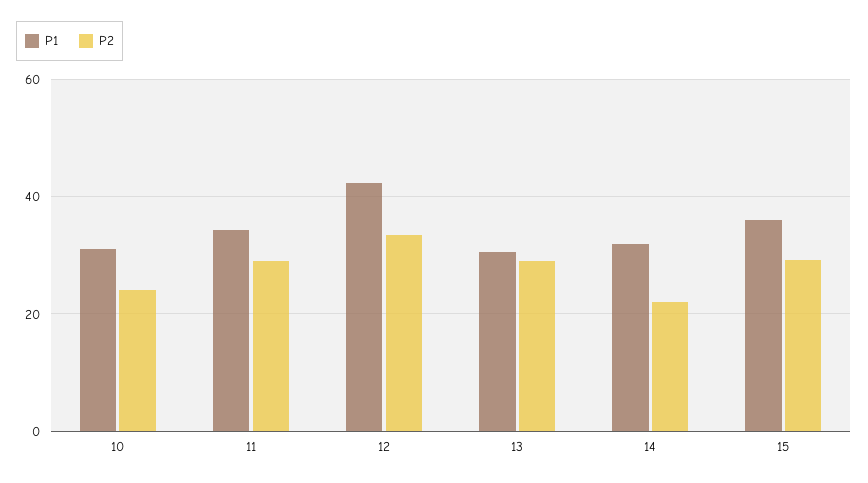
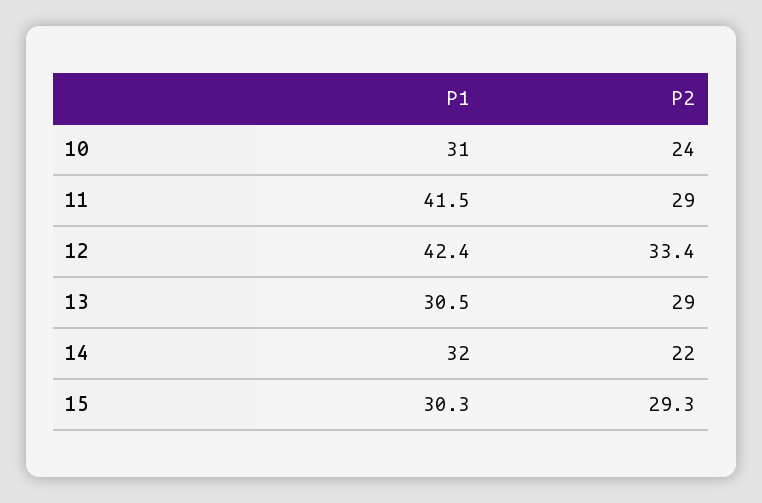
  {
    "P1": {
      "10": 31,
-     "11": 34,
+     "11": 41.5,
      "12": 42.4,
      "13": 30.5,
      "14": 32,
-     "15": 36
+     "15": 30.3
    },
    "P2": {
      "10": 24,
      "11": 29,
      "12": 33.4,
      "13": 29,
      "14": 22,
      "15": 29.3
    }
  }

